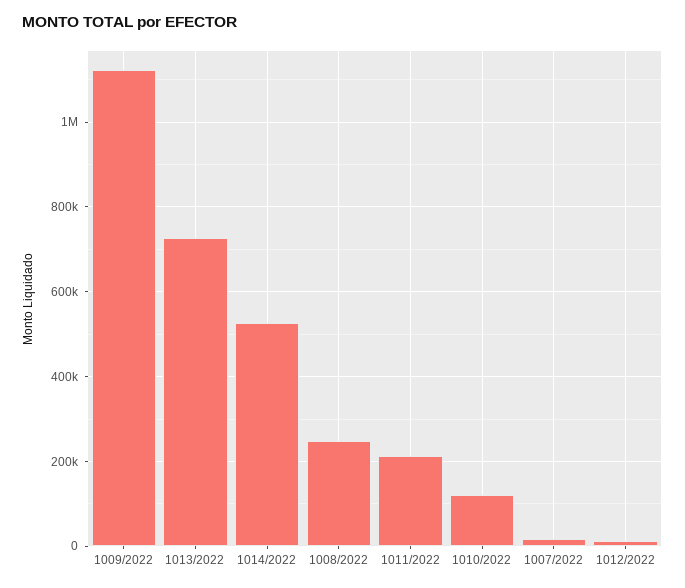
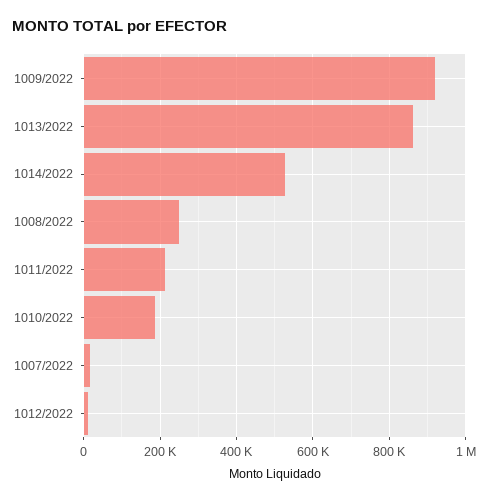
  {
-   "1009/2022": 1120000,
+   "1009/2022": 920000,
-   "1013/2022": 720000,
+   "1013/2022": 860000,
    "1014/2022": 520000,
    "1008/2022": 240000,
    "1011/2022": 220000,
-   "1010/2022": 120000,
+   "1010/2022": 180000,
    "1007/2022": 20000,
    "1012/2022": 20000
  }

